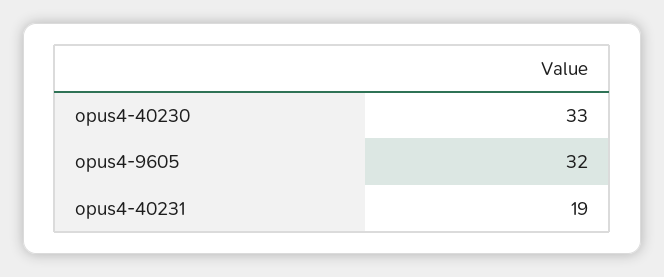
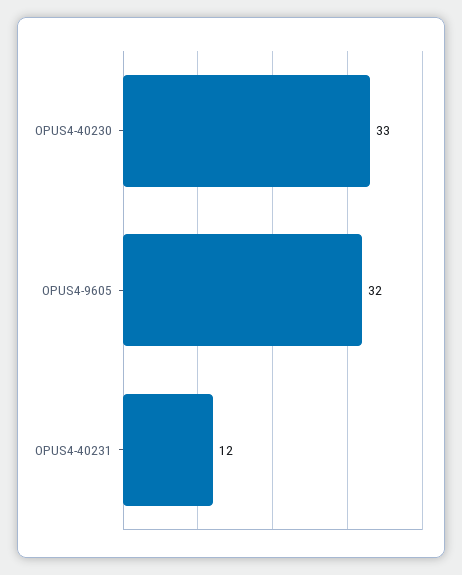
  {
    "opus4-40230": 33,
    "opus4-9605": 32,
-   "opus4-40231": 19
+   "opus4-40231": 12
  }

